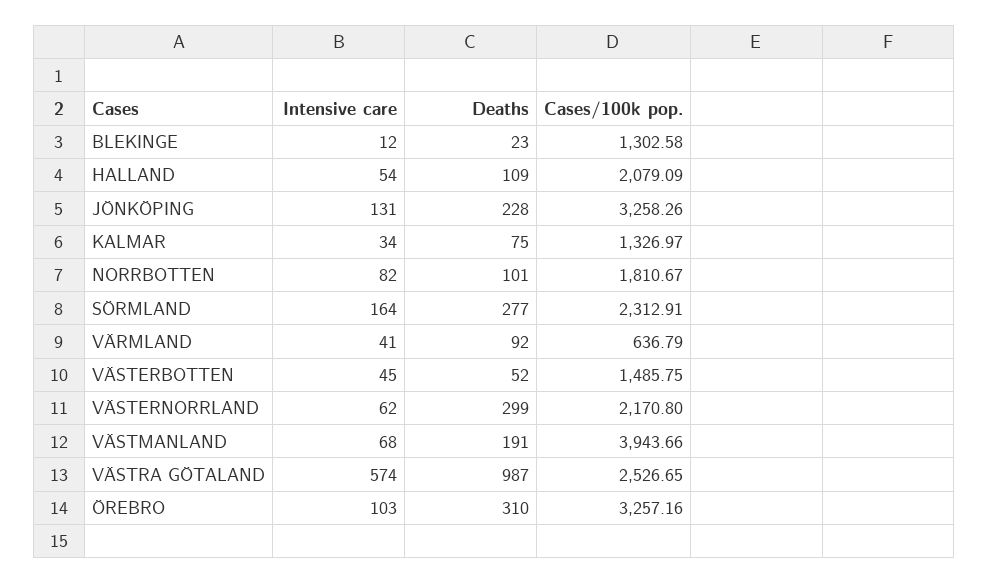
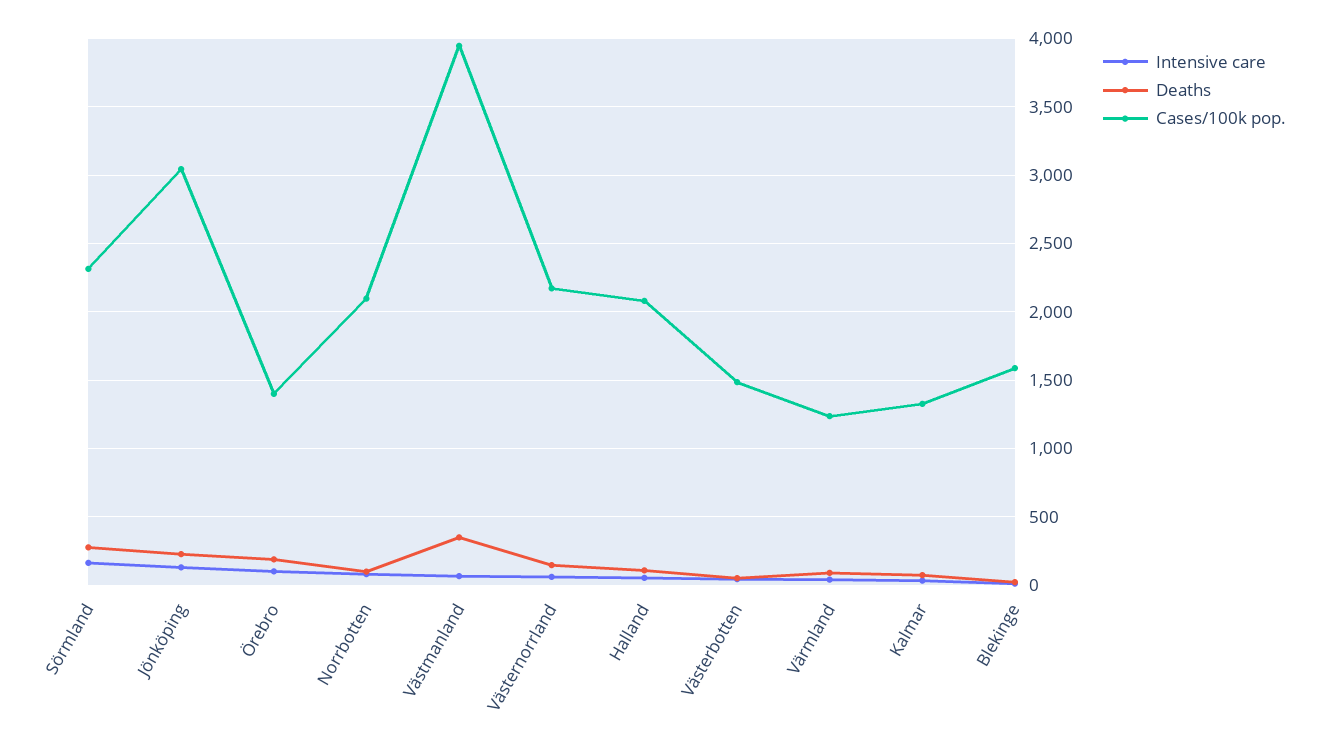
  {
    "Intensive care": {
      "BLEKINGE": 12,
      "HALLAND": 54,
      "JÖNKÖPING": 131,
      "KALMAR": 34,
      "NORRBOTTEN": 82,
      "SÖRMLAND": 164,
      "VÄRMLAND": 41,
      "VÄSTERBOTTEN": 45,
      "VÄSTERNORRLAND": 62,
      "VÄSTMANLAND": 68,
-     "VÄSTRA GÖTALAND": 574,
      "ÖREBRO": 103
    },
    "Deaths": {
      "BLEKINGE": 23,
      "HALLAND": 109,
      "JÖNKÖPING": 228,
      "KALMAR": 75,
      "NORRBOTTEN": 101,
      "SÖRMLAND": 277,
      "VÄRMLAND": 92,
      "VÄSTERBOTTEN": 52,
-     "VÄSTERNORRLAND": 299,
+     "VÄSTERNORRLAND": 150,
-     "VÄSTMANLAND": 191,
+     "VÄSTMANLAND": 350,
-     "VÄSTRA GÖTALAND": 987,
-     "ÖREBRO": 310
+     "ÖREBRO": 200
    },
    "Cases/100k pop.": {
-     "BLEKINGE": 1302.58,
+     "BLEKINGE": 1600,
      "HALLAND": 2079.09,
-     "JÖNKÖPING": 3258.26,
+     "JÖNKÖPING": 3050,
      "KALMAR": 1326.97,
-     "NORRBOTTEN": 1810.67,
+     "NORRBOTTEN": 2100,
      "SÖRMLAND": 2312.91,
-     "VÄRMLAND": 636.79,
+     "VÄRMLAND": 1250,
      "VÄSTERBOTTEN": 1485.75,
      "VÄSTERNORRLAND": 2170.8,
      "VÄSTMANLAND": 3943.66,
-     "VÄSTRA GÖTALAND": 2526.65,
-     "ÖREBRO": 3257.16
+     "ÖREBRO": 1400
    }
  }

